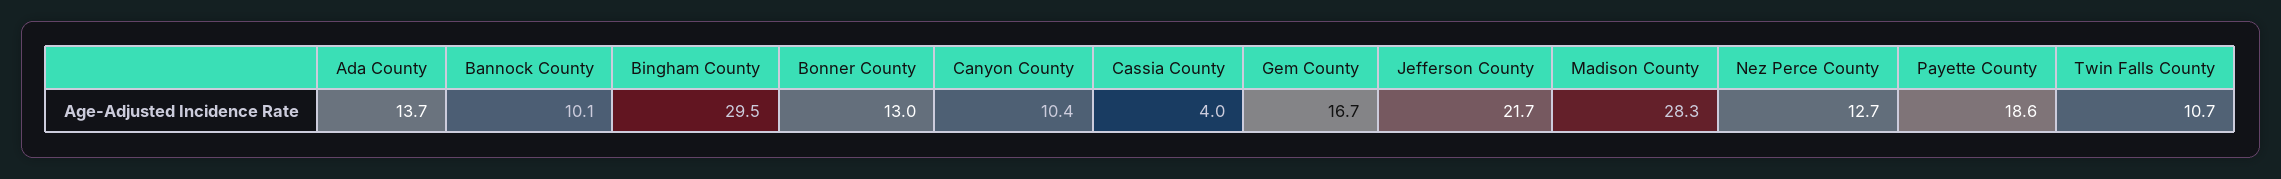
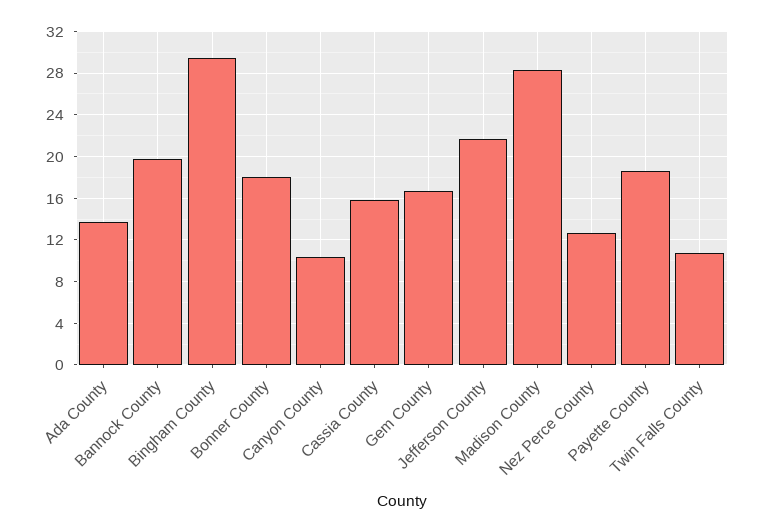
  {
    "Ada County": 13.7,
-   "Bannock County": 10.1,
+   "Bannock County": 20,
    "Bingham County": 29.5,
-   "Bonner County": 13,
+   "Bonner County": 18,
    "Canyon County": 10.4,
-   "Cassia County": 4,
+   "Cassia County": 16,
    "Gem County": 16.7,
    "Jefferson County": 21.7,
    "Madison County": 28.3,
    "Nez Perce County": 12.7,
    "Payette County": 18.6,
    "Twin Falls County": 10.7
  }

